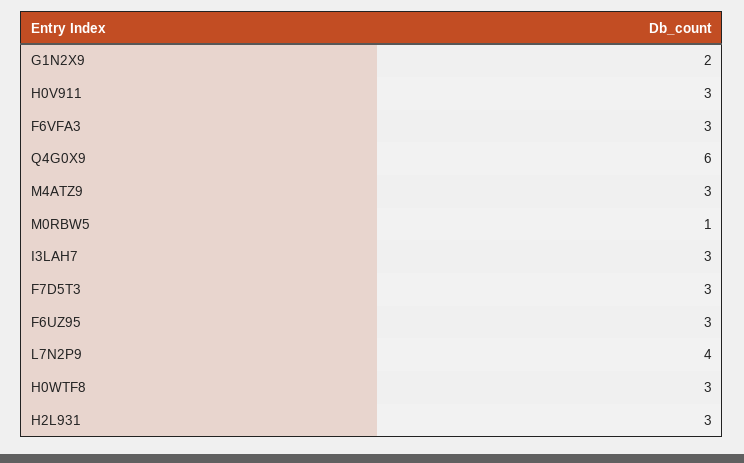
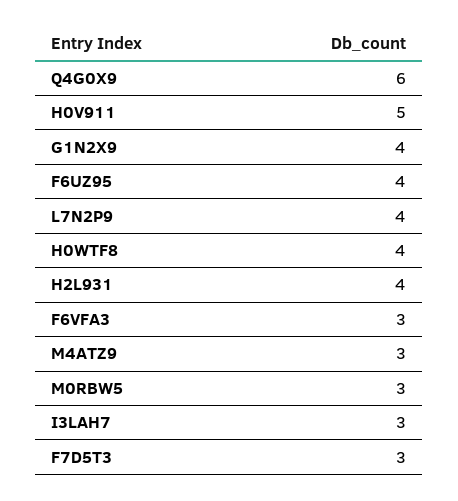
  {
-   "G1N2X9": 2,
+   "G1N2X9": 4,
-   "H0V911": 3,
+   "H0V911": 5,
    "F6VFA3": 3,
    "Q4G0X9": 6,
    "M4ATZ9": 3,
-   "M0RBW5": 1,
+   "M0RBW5": 3,
    "I3LAH7": 3,
    "F7D5T3": 3,
-   "F6UZ95": 3,
+   "F6UZ95": 4,
    "L7N2P9": 4,
-   "H0WTF8": 3,
+   "H0WTF8": 4,
-   "H2L931": 3
+   "H2L931": 4
  }

